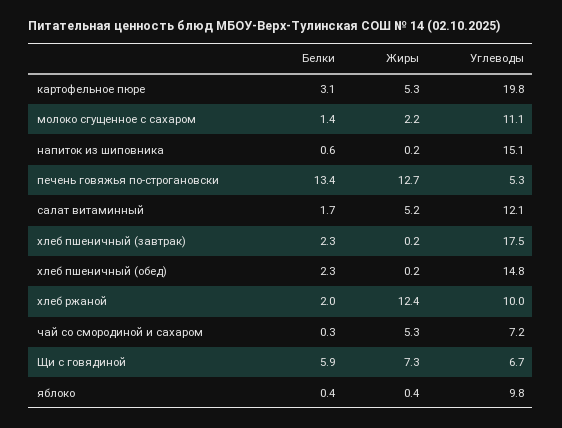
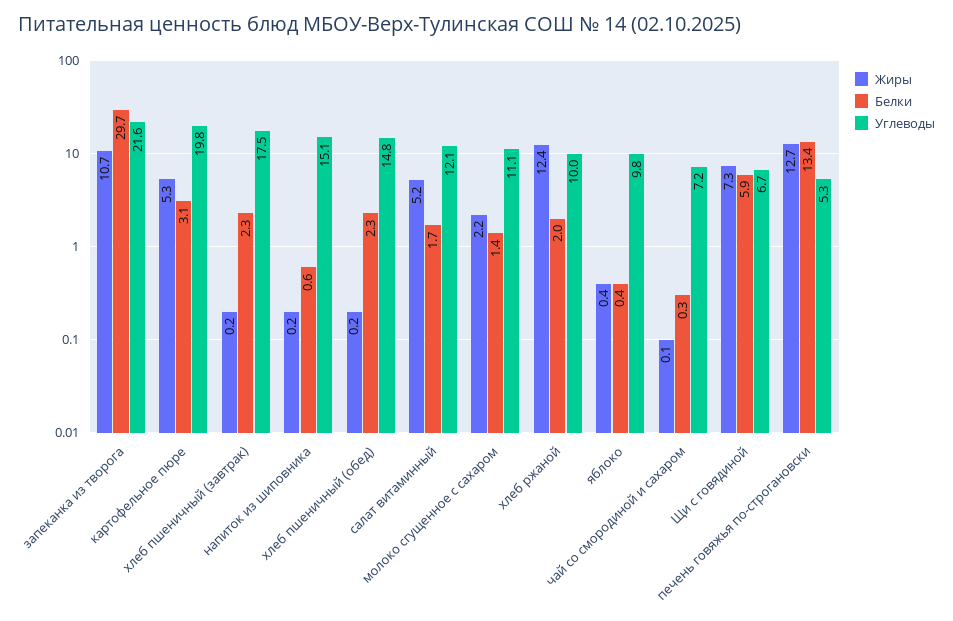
  {
    "Белки": {
      "картофельное пюре": 3.1,
      "молоко сгущенное с сахаром": 1.4,
      "напиток из шиповника": 0.6,
      "печень говяжья по-строгановски": 13.4,
      "салат витаминный": 1.7,
      "хлеб пшеничный (завтрак)": 2.3,
      "хлеб пшеничный (обед)": 2.3,
      "хлеб ржаной": 2,
      "чай со смородиной и сахаром": 0.3,
      "Щи с говядиной": 5.9,
-     "яблоко": 0.4
+     "яблоко": 0.4,
+     "запеканка из творога": 29.7
    },
    "Жиры": {
      "картофельное пюре": 5.3,
      "молоко сгущенное с сахаром": 2.2,
      "напиток из шиповника": 0.2,
      "печень говяжья по-строгановски": 12.7,
      "салат витаминный": 5.2,
      "хлеб пшеничный (завтрак)": 0.2,
      "хлеб пшеничный (обед)": 0.2,
      "хлеб ржаной": 12.4,
-     "чай со смородиной и сахаром": 5.3,
+     "чай со смородиной и сахаром": 0.1,
      "Щи с говядиной": 7.3,
-     "яблоко": 0.4
+     "яблоко": 0.4,
+     "запеканка из творога": 10.7
    },
    "Углеводы": {
      "картофельное пюре": 19.8,
      "молоко сгущенное с сахаром": 11.1,
      "напиток из шиповника": 15.1,
      "печень говяжья по-строгановски": 5.3,
      "салат витаминный": 12.1,
      "хлеб пшеничный (завтрак)": 17.5,
      "хлеб пшеничный (обед)": 14.8,
      "хлеб ржаной": 10,
      "чай со смородиной и сахаром": 7.2,
      "Щи с говядиной": 6.7,
-     "яблоко": 9.8
+     "яблоко": 9.8,
+     "запеканка из творога": 21.6
    }
  }

